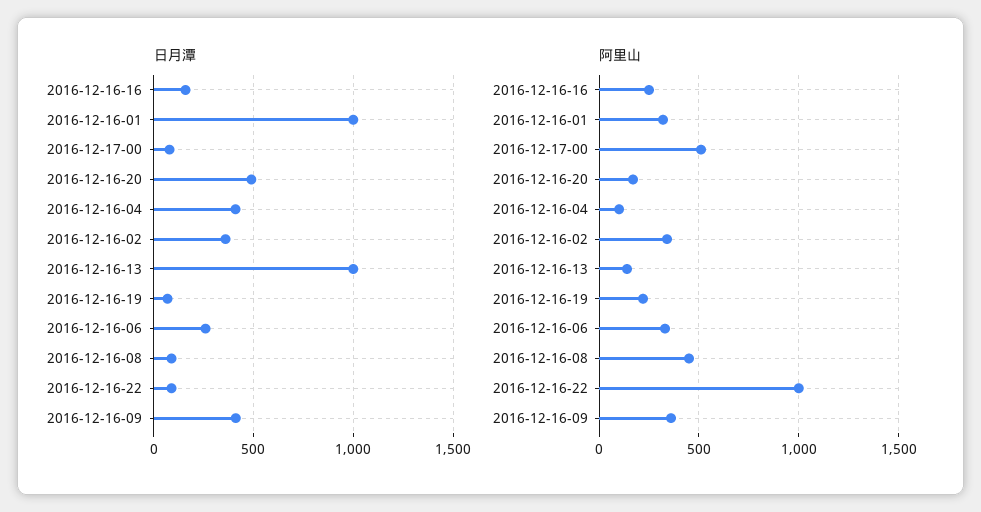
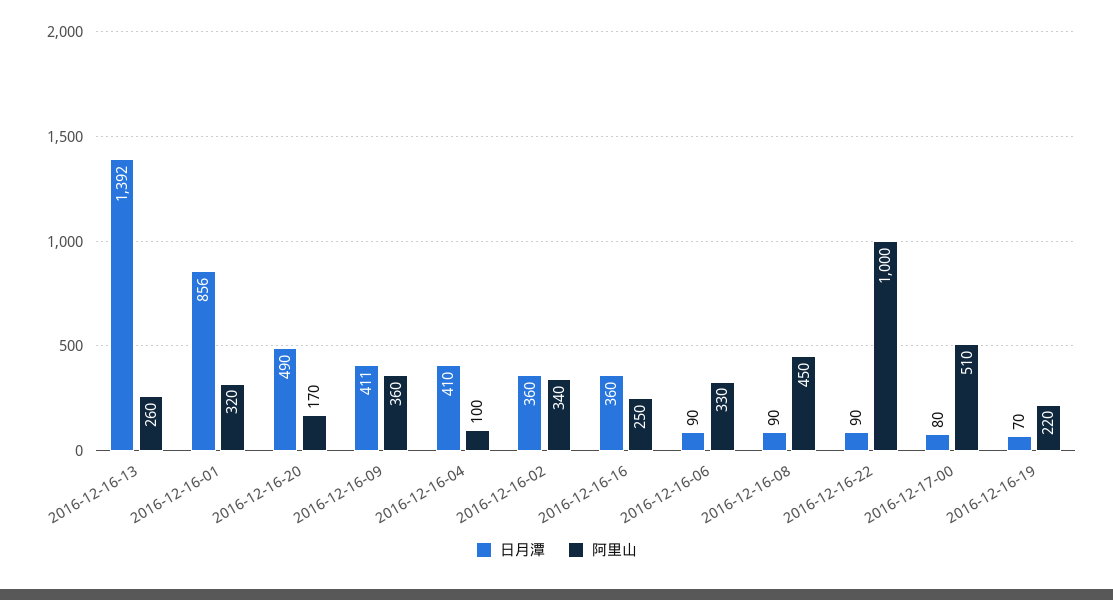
  {
    "日月潭": {
-     "2016-12-16-16": 150,
+     "2016-12-16-16": 360,
-     "2016-12-16-01": 1000,
+     "2016-12-16-01": 856,
      "2016-12-17-00": 80,
      "2016-12-16-20": 490,
      "2016-12-16-04": 410,
      "2016-12-16-02": 360,
-     "2016-12-16-13": 1000,
+     "2016-12-16-13": 1392,
      "2016-12-16-19": 70,
-     "2016-12-16-06": 250,
+     "2016-12-16-06": 90,
      "2016-12-16-08": 90,
      "2016-12-16-22": 90,
      "2016-12-16-09": 411
    },
    "阿里山": {
      "2016-12-16-16": 250,
      "2016-12-16-01": 320,
      "2016-12-17-00": 510,
      "2016-12-16-20": 170,
      "2016-12-16-04": 100,
      "2016-12-16-02": 340,
-     "2016-12-16-13": 150,
+     "2016-12-16-13": 260,
      "2016-12-16-19": 220,
      "2016-12-16-06": 330,
      "2016-12-16-08": 450,
      "2016-12-16-22": 1000,
      "2016-12-16-09": 360
    }
  }

